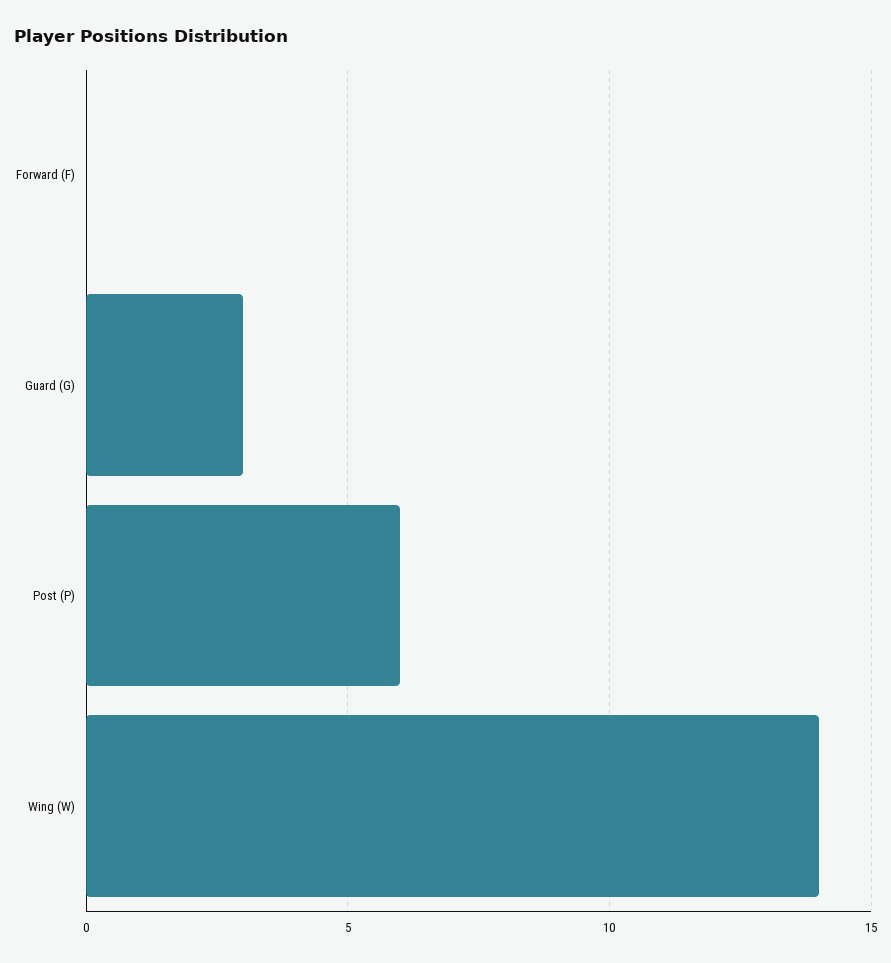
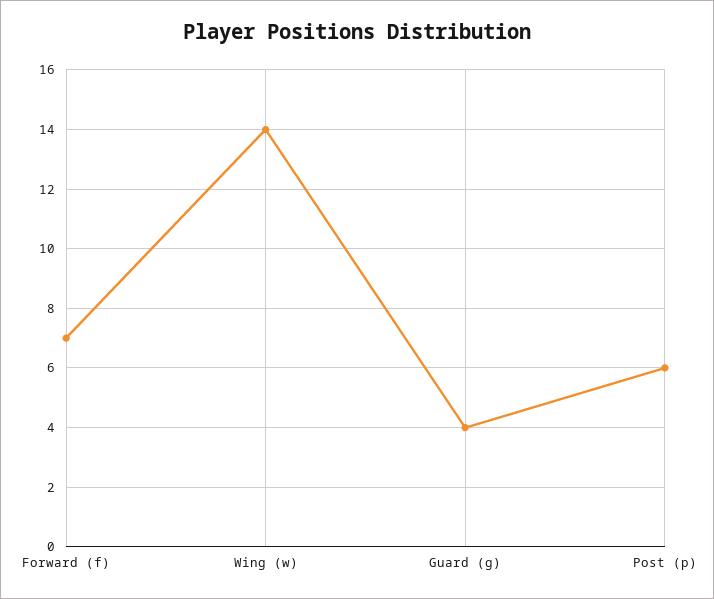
  {
-   "Forward (F)": 0,
+   "Forward (F)": 7,
-   "Guard (G)": 3,
+   "Guard (G)": 4,
    "Post (P)": 6,
    "Wing (W)": 14
  }

